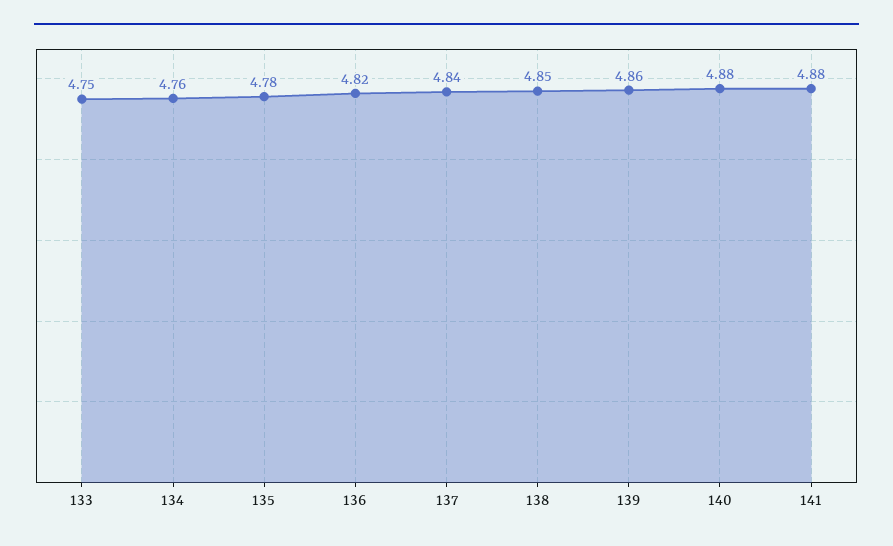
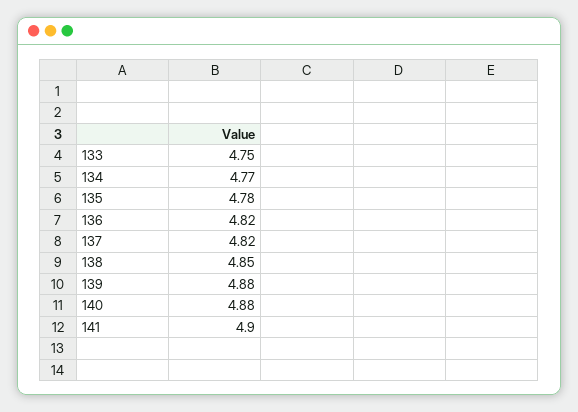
  {
    "133": 4.75,
-   "134": 4.76,
+   "134": 4.77,
    "135": 4.78,
    "136": 4.82,
-   "137": 4.84,
+   "137": 4.82,
    "138": 4.85,
-   "139": 4.86,
+   "139": 4.88,
    "140": 4.88,
-   "141": 4.88
+   "141": 4.9
  }

